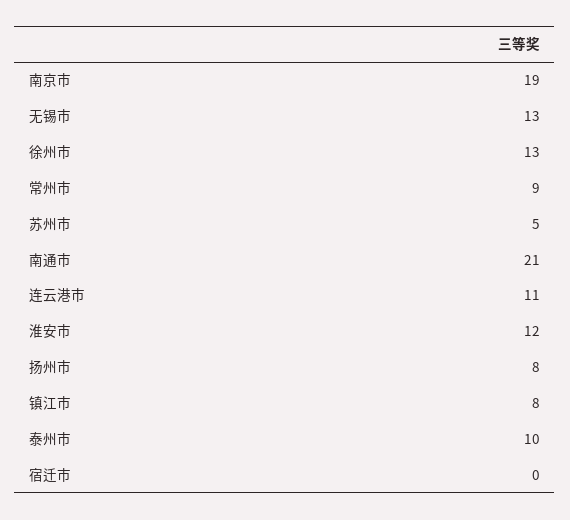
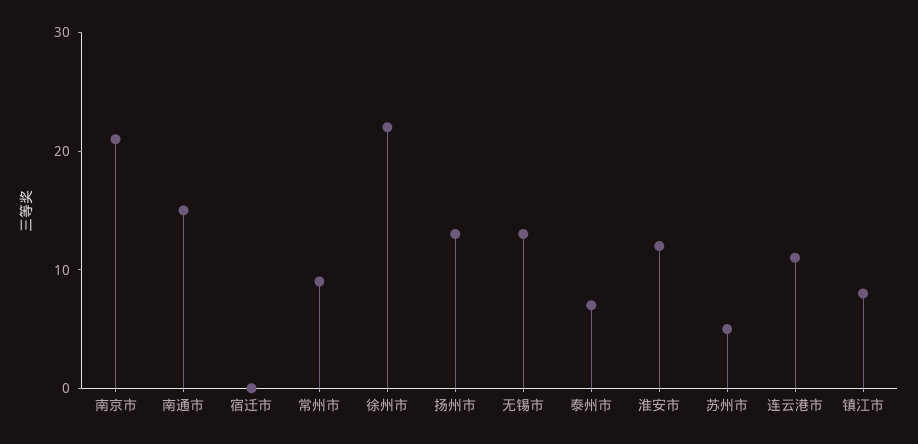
  {
-   "南京市": 19,
+   "南京市": 21,
    "无锡市": 13,
-   "徐州市": 13,
+   "徐州市": 22,
    "常州市": 9,
    "苏州市": 5,
-   "南通市": 21,
+   "南通市": 15,
    "连云港市": 11,
    "淮安市": 12,
-   "扬州市": 8,
+   "扬州市": 13,
    "镇江市": 8,
-   "泰州市": 10,
+   "泰州市": 7,
    "宿迁市": 0
  }

